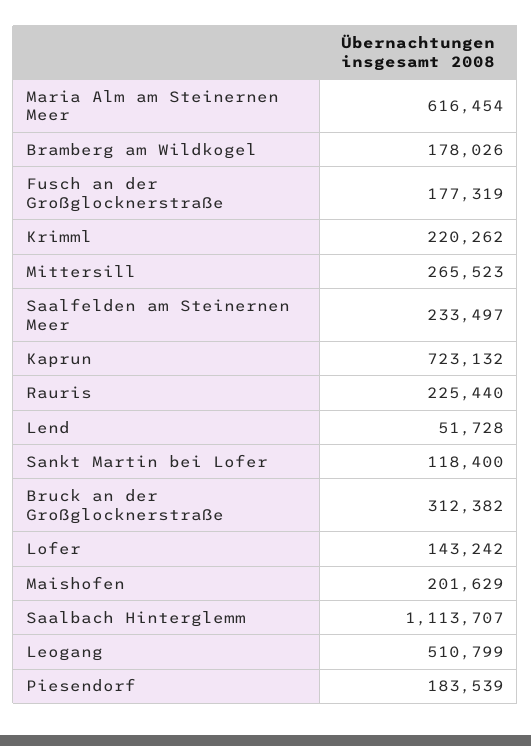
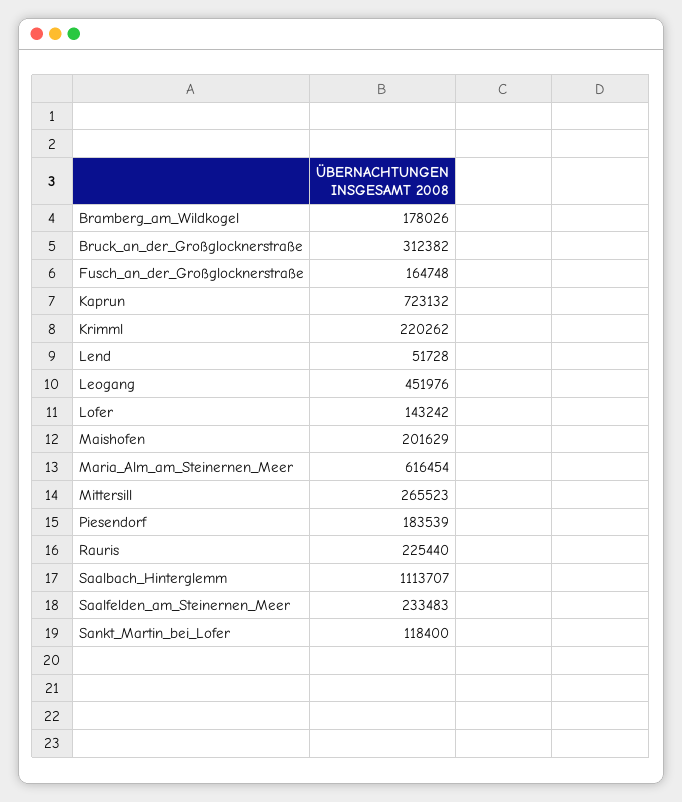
  {
    "Maria Alm am Steinernen Meer": 616454,
    "Bramberg am Wildkogel": 178026,
-   "Fusch an der Großglocknerstraße": 177319,
+   "Fusch an der Großglocknerstraße": 164748,
    "Krimml": 220262,
    "Mittersill": 265523,
-   "Saalfelden am Steinernen Meer": 233497,
+   "Saalfelden am Steinernen Meer": 233483,
    "Kaprun": 723132,
    "Rauris": 225440,
    "Lend": 51728,
    "Sankt Martin bei Lofer": 118400,
    "Bruck an der Großglocknerstraße": 312382,
    "Lofer": 143242,
    "Maishofen": 201629,
    "Saalbach Hinterglemm": 1113707,
-   "Leogang": 510799,
+   "Leogang": 451976,
    "Piesendorf": 183539
  }

